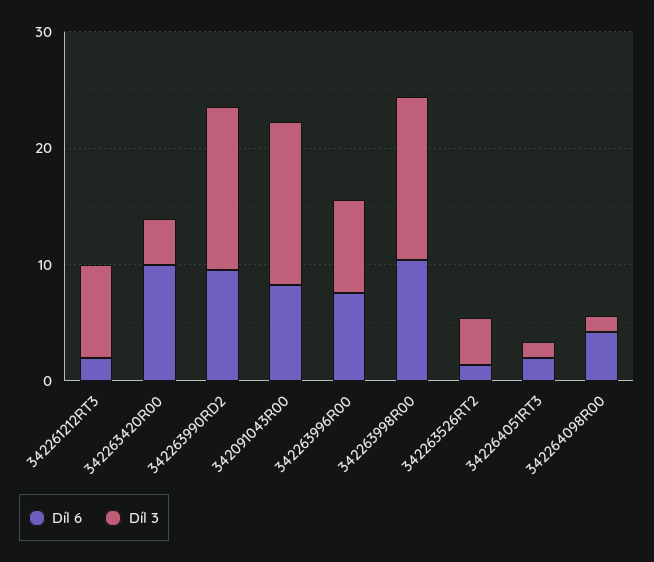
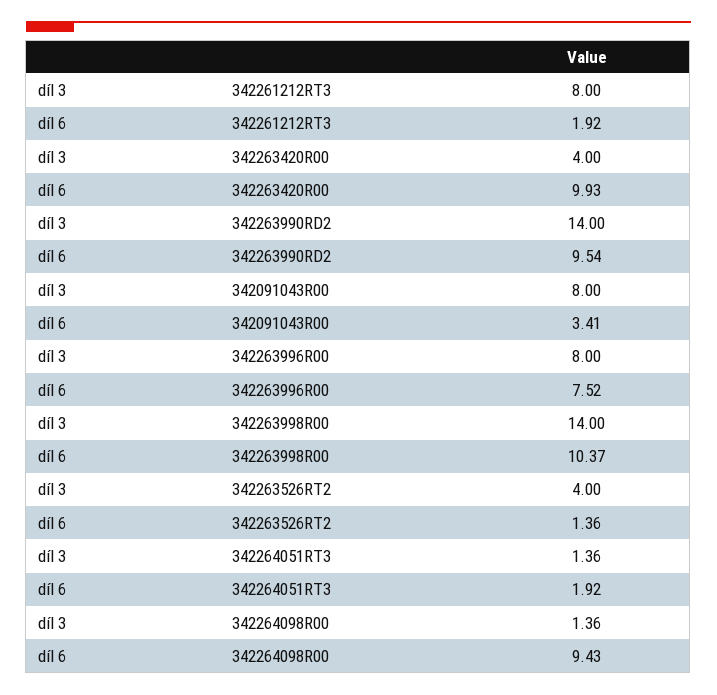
  {
    "Díl 6": {
      "342261212RT3": 1.92,
      "342263420R00": 9.93,
      "342263990RD2": 9.54,
-     "342091043R00": 8,
+     "342091043R00": 3.41,
      "342263996R00": 7.52,
      "342263998R00": 10.37,
      "342263526RT2": 1.36,
      "342264051RT3": 1.92,
-     "342264098R00": 4
+     "342264098R00": 9.43
    },
    "Díl 3": {
      "342261212RT3": 8,
      "342263420R00": 4,
      "342263990RD2": 14,
-     "342091043R00": 14,
+     "342091043R00": 8,
      "342263996R00": 8,
      "342263998R00": 14,
      "342263526RT2": 4,
      "342264051RT3": 1.36,
      "342264098R00": 1.36
    }
  }

